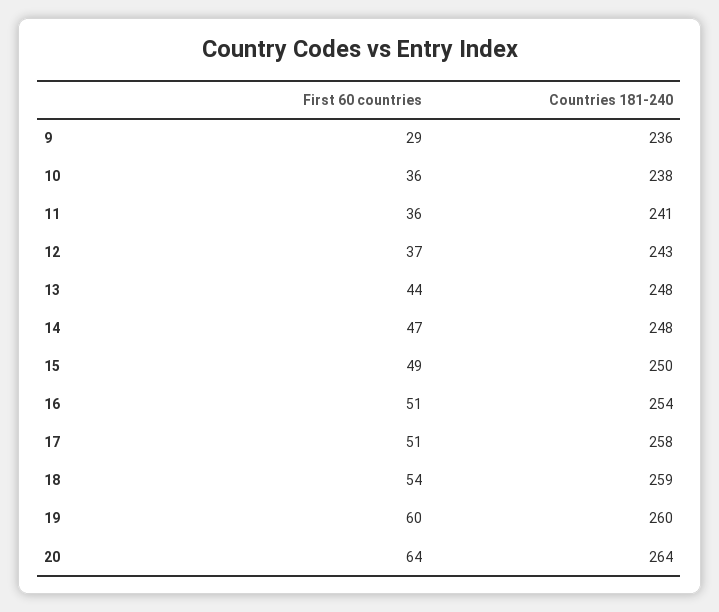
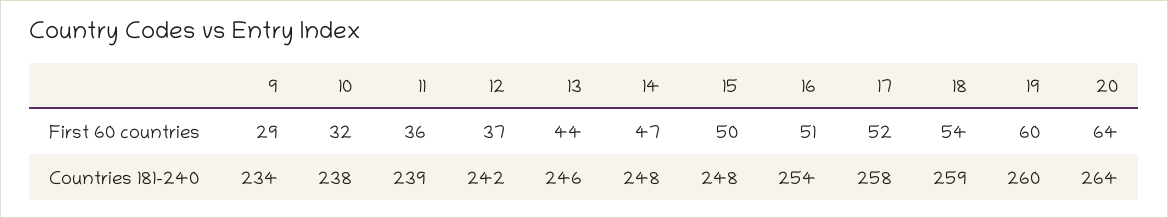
  {
    "First 60 countries": {
      "9": 29,
-     "10": 36,
+     "10": 32,
      "11": 36,
      "12": 37,
      "13": 44,
      "14": 47,
-     "15": 49,
+     "15": 50,
      "16": 51,
-     "17": 51,
+     "17": 52,
      "18": 54,
      "19": 60,
      "20": 64
    },
    "Countries 181-240": {
-     "9": 236,
+     "9": 234,
      "10": 238,
-     "11": 241,
+     "11": 239,
-     "12": 243,
+     "12": 242,
-     "13": 248,
+     "13": 246,
      "14": 248,
-     "15": 250,
+     "15": 248,
      "16": 254,
      "17": 258,
      "18": 259,
      "19": 260,
      "20": 264
    }
  }

